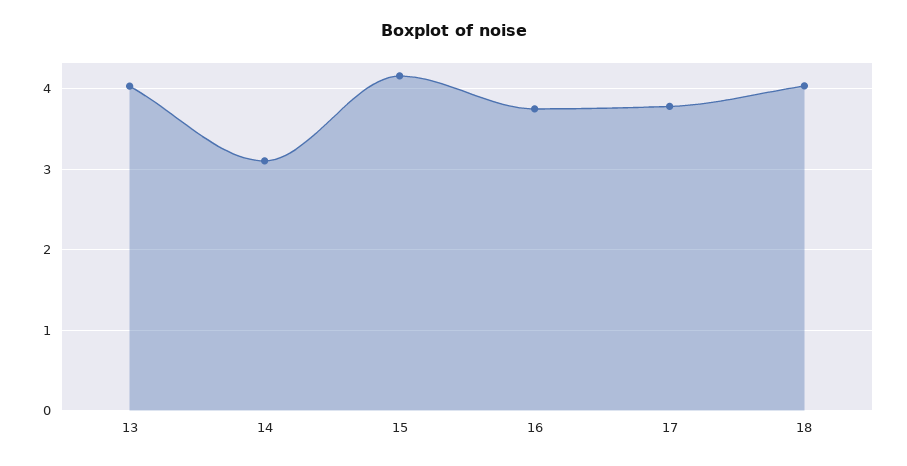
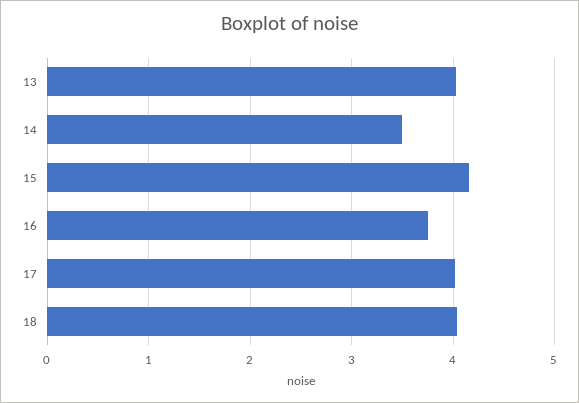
  {
    "13": 4,
-   "14": 3.1,
+   "14": 3.5,
    "15": 4.2,
    "16": 3.8,
-   "17": 3.8,
+   "17": 4,
    "18": 4
  }

